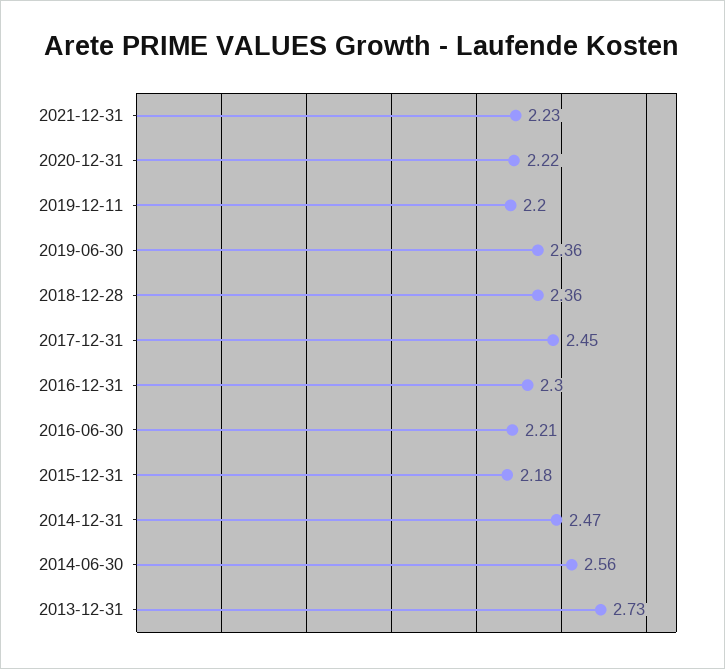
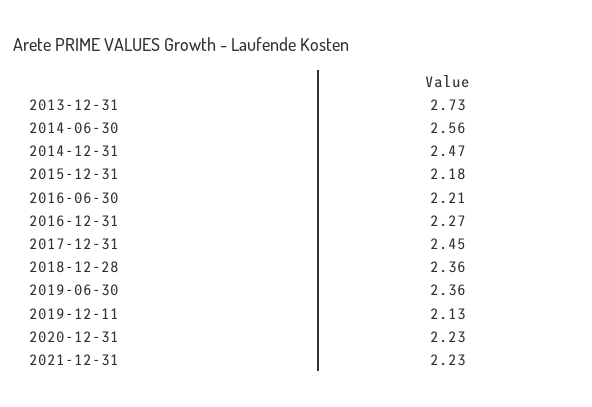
  {
    "2021-12-31": 2.23,
-   "2020-12-31": 2.22,
+   "2020-12-31": 2.23,
-   "2019-12-11": 2.2,
+   "2019-12-11": 2.13,
    "2019-06-30": 2.36,
    "2018-12-28": 2.36,
    "2017-12-31": 2.45,
-   "2016-12-31": 2.3,
+   "2016-12-31": 2.27,
    "2016-06-30": 2.21,
    "2015-12-31": 2.18,
    "2014-12-31": 2.47,
    "2014-06-30": 2.56,
    "2013-12-31": 2.73
  }

